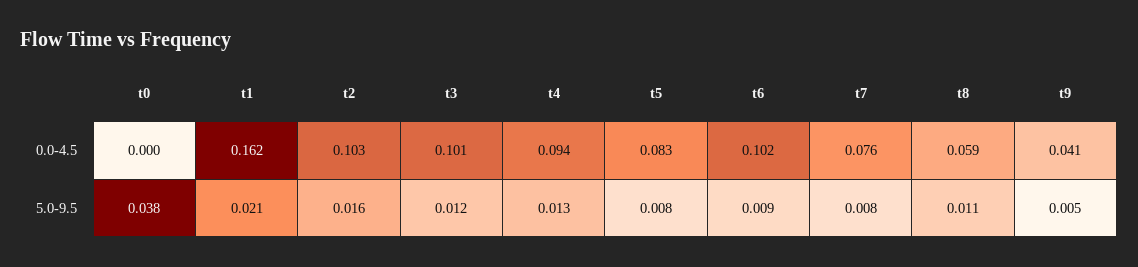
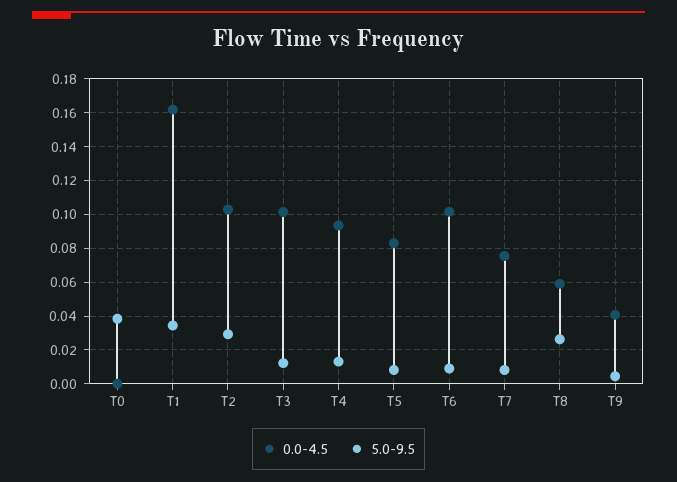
  {
    "0.0-4.5": {
      "t0": 0,
      "t1": 0.162,
      "t2": 0.103,
      "t3": 0.101,
      "t4": 0.094,
      "t5": 0.083,
      "t6": 0.102,
      "t7": 0.076,
      "t8": 0.059,
      "t9": 0.041
    },
    "5.0-9.5": {
      "t0": 0.038,
-     "t1": 0.021,
+     "t1": 0.035,
-     "t2": 0.016,
+     "t2": 0.03,
      "t3": 0.012,
      "t4": 0.013,
      "t5": 0.008,
      "t6": 0.009,
      "t7": 0.008,
-     "t8": 0.011,
+     "t8": 0.025,
      "t9": 0.005
    }
  }

